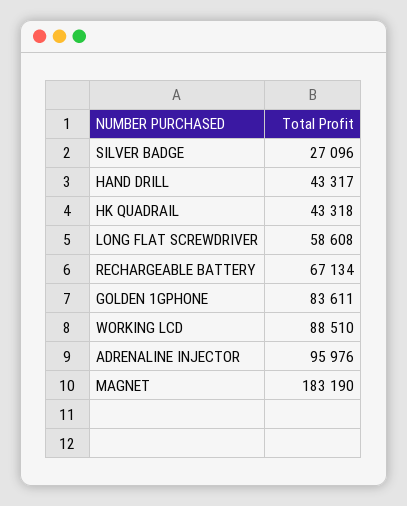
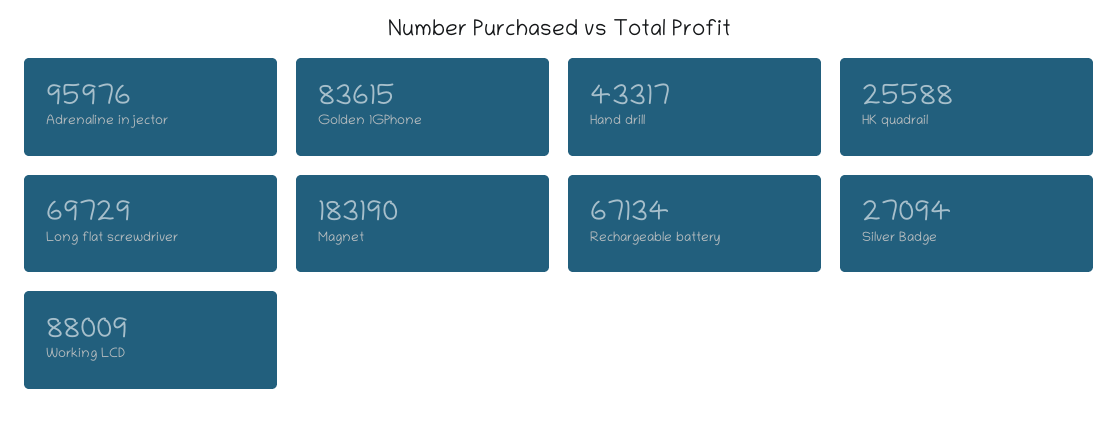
  {
-   "SILVER BADGE": 27096,
+   "SILVER BADGE": 27094,
    "HAND DRILL": 43317,
-   "HK QUADRAIL": 43318,
+   "HK QUADRAIL": 25588,
-   "LONG FLAT SCREWDRIVER": 58608,
+   "LONG FLAT SCREWDRIVER": 69729,
    "RECHARGEABLE BATTERY": 67134,
-   "GOLDEN 1GPHONE": 83611,
+   "GOLDEN 1GPHONE": 83615,
-   "WORKING LCD": 88510,
+   "WORKING LCD": 88009,
    "ADRENALINE INJECTOR": 95976,
    "MAGNET": 183190
  }

